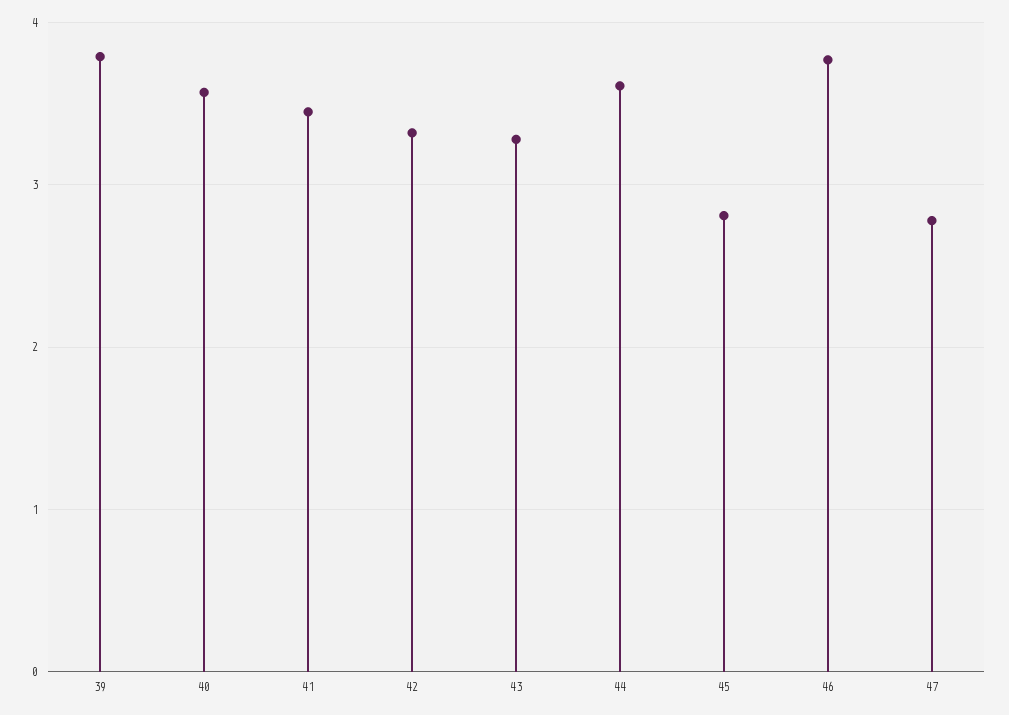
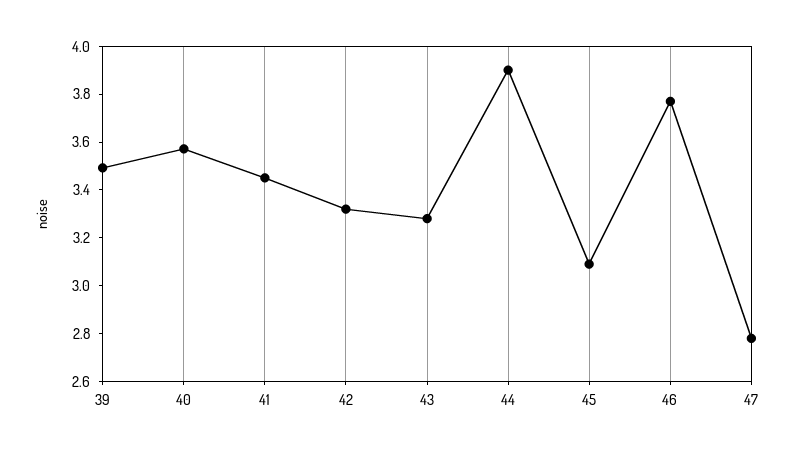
  {
-   "39": 3.8,
+   "39": 3.5,
    "40": 3.55,
    "41": 3.45,
    "42": 3.3,
    "43": 3.3,
-   "44": 3.6,
+   "44": 3.9,
-   "45": 2.8,
+   "45": 3.1,
    "46": 3.75,
    "47": 2.8
  }

